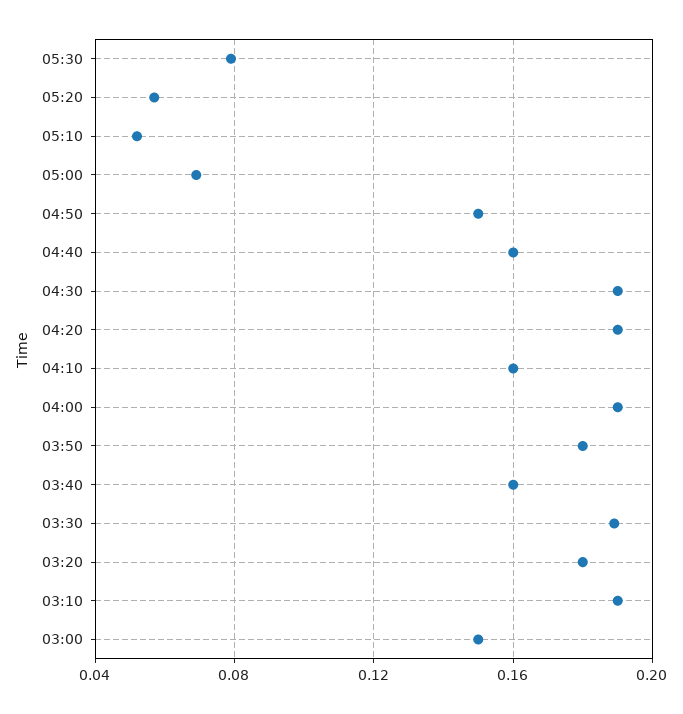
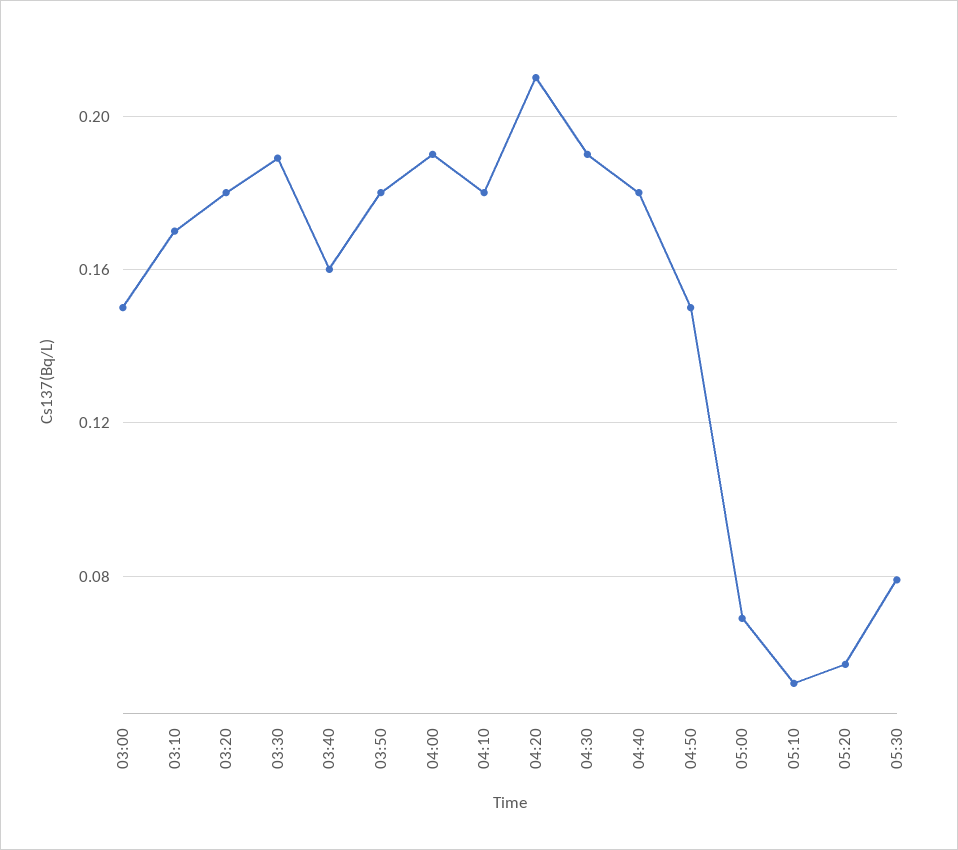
  {
    "05:30": 0.08,
    "05:20": 0.055,
    "05:10": 0.05,
    "05:00": 0.07,
    "04:50": 0.15,
-   "04:40": 0.16,
+   "04:40": 0.18,
    "04:30": 0.19,
-   "04:20": 0.19,
+   "04:20": 0.21,
-   "04:10": 0.16,
+   "04:10": 0.18,
    "04:00": 0.19,
    "03:50": 0.18,
    "03:40": 0.16,
    "03:30": 0.19,
    "03:20": 0.18,
-   "03:10": 0.19,
+   "03:10": 0.17,
    "03:00": 0.15
  }

